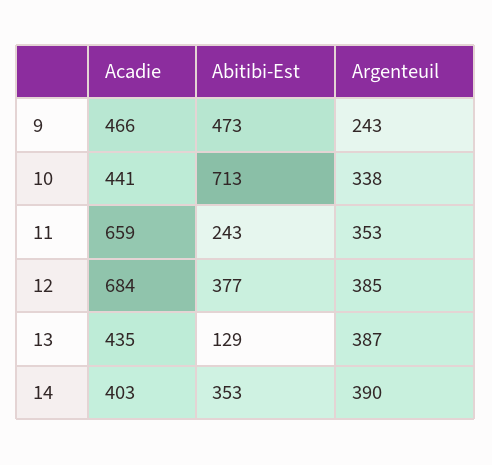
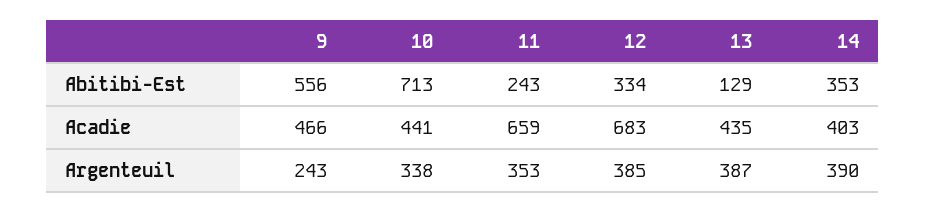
  {
    "Acadie": {
      "9": 466,
      "10": 441,
      "11": 659,
-     "12": 684,
+     "12": 683,
      "13": 435,
      "14": 403
    },
    "Abitibi-Est": {
-     "9": 473,
+     "9": 556,
      "10": 713,
      "11": 243,
-     "12": 377,
+     "12": 334,
      "13": 129,
      "14": 353
    },
    "Argenteuil": {
      "9": 243,
      "10": 338,
      "11": 353,
      "12": 385,
      "13": 387,
      "14": 390
    }
  }

